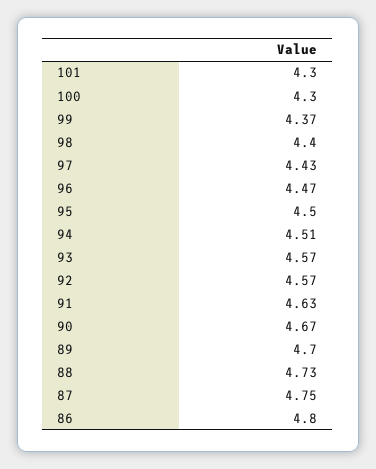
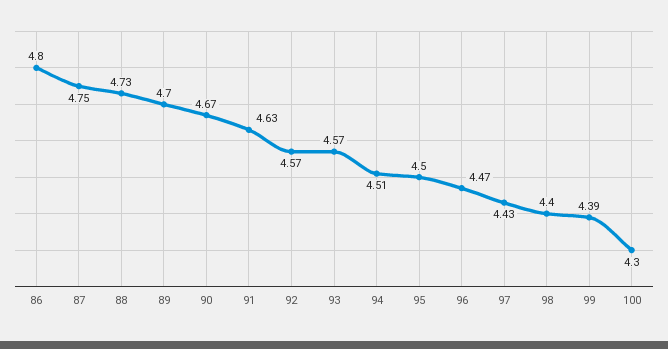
  {
-   "101": 4.3,
    "100": 4.3,
-   "99": 4.37,
+   "99": 4.39,
    "98": 4.4,
    "97": 4.43,
    "96": 4.47,
    "95": 4.5,
    "94": 4.51,
    "93": 4.57,
    "92": 4.57,
    "91": 4.63,
    "90": 4.67,
    "89": 4.7,
    "88": 4.73,
    "87": 4.75,
    "86": 4.8
  }

